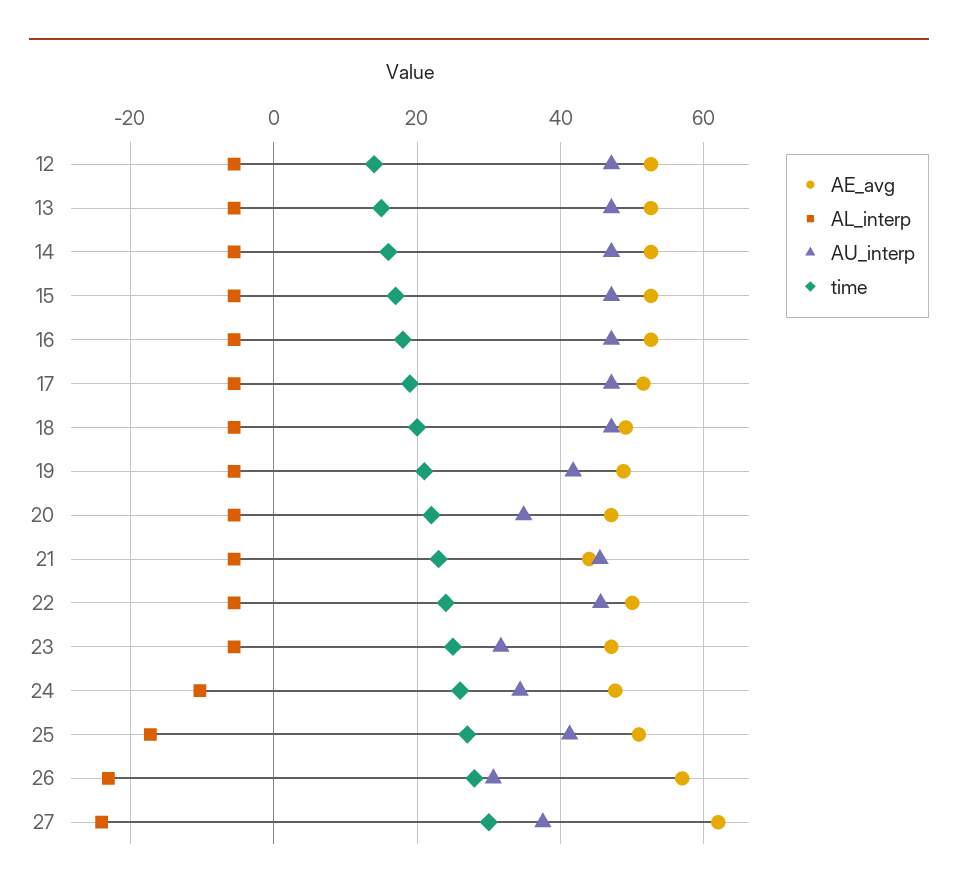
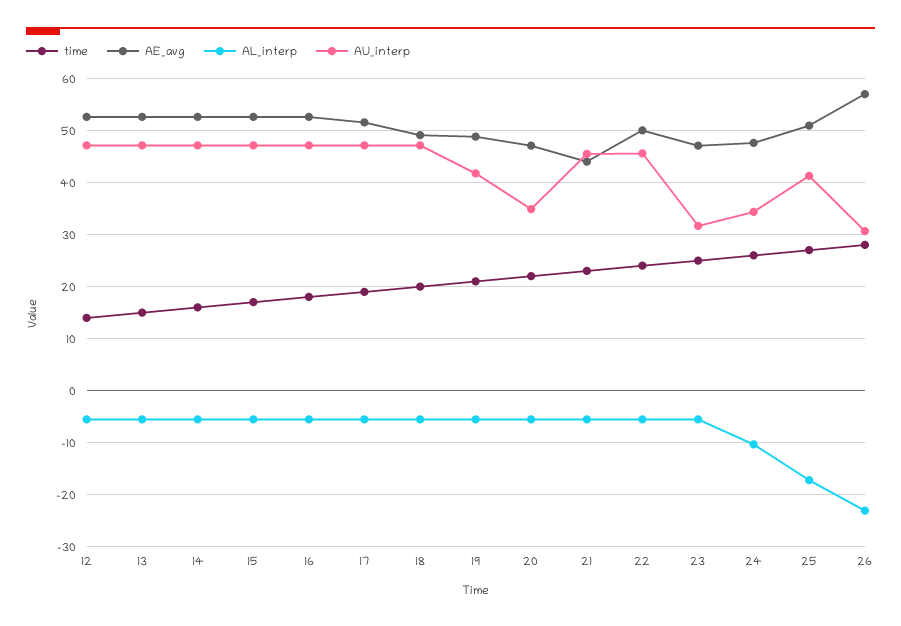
  {
    "AE_avg": {
      "12": 52,
      "13": 52,
      "14": 52,
      "15": 52,
      "16": 52,
      "17": 52,
      "18": 50,
      "19": 48,
      "20": 48,
      "21": 44,
      "22": 50,
      "23": 48,
      "24": 48,
      "25": 50,
-     "26": 56,
+     "26": 56
-     "27": 62
    },
    "AL_interp": {
      "12": -6,
      "13": -6,
      "14": -6,
      "15": -6,
      "16": -6,
      "17": -6,
      "18": -6,
      "19": -6,
      "20": -6,
      "21": -6,
      "22": -6,
      "23": -6,
      "24": -10,
      "25": -18,
-     "26": -24,
+     "26": -24
-     "27": -24
    },
    "AU_interp": {
      "12": 48,
      "13": 48,
      "14": 48,
      "15": 48,
      "16": 48,
      "17": 48,
      "18": 48,
      "19": 42,
      "20": 34,
      "21": 46,
      "22": 46,
      "23": 32,
      "24": 34,
      "25": 42,
-     "26": 30,
+     "26": 30
-     "27": 38
    },
    "time": {
      "12": 14,
      "13": 16,
      "14": 16,
      "15": 18,
      "16": 18,
      "17": 20,
      "18": 20,
      "19": 22,
      "20": 22,
      "21": 24,
      "22": 24,
      "23": 26,
      "24": 26,
      "25": 28,
-     "26": 28,
+     "26": 28
-     "27": 30
    }
  }

